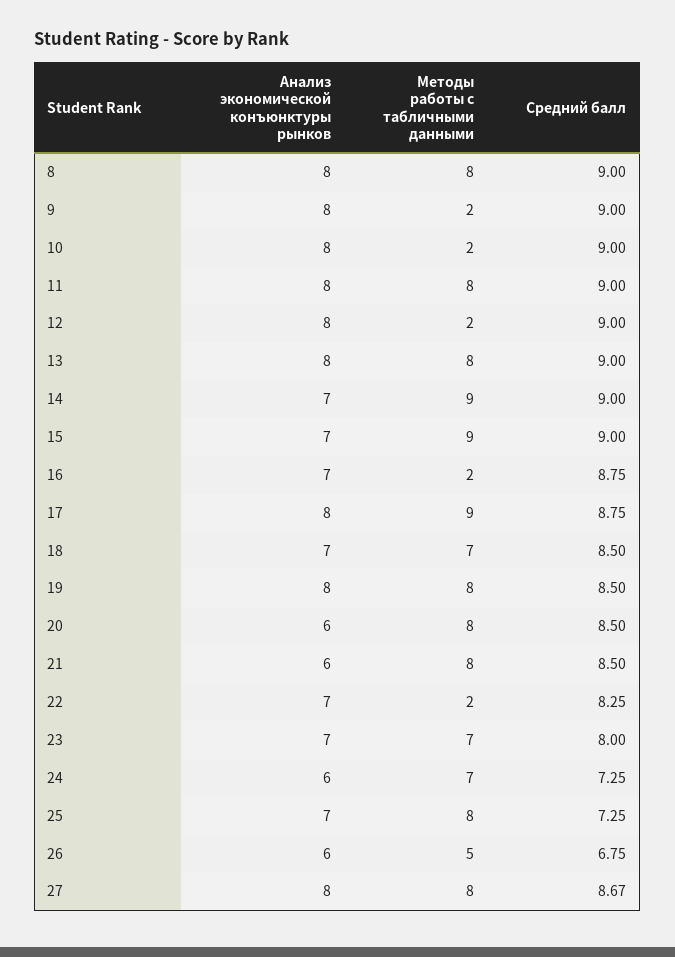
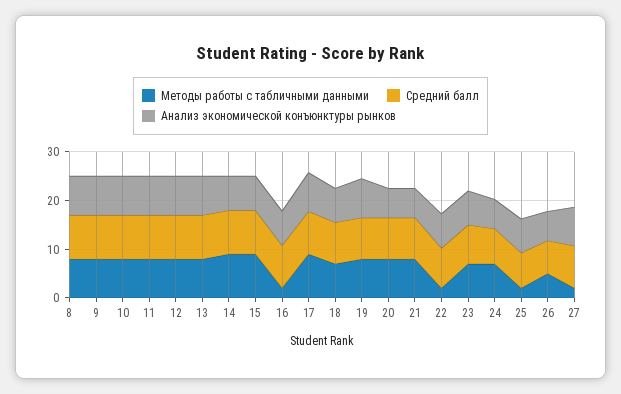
  {
    "Анализ экономической конъюнктуры рынков": {
      "8": 8,
      "9": 8,
      "10": 8,
      "11": 8,
      "12": 8,
      "13": 8,
      "14": 7,
      "15": 7,
      "16": 7,
      "17": 8,
      "18": 7,
      "19": 8,
      "20": 6,
      "21": 6,
      "22": 7,
      "23": 7,
      "24": 6,
      "25": 7,
      "26": 6,
      "27": 8
    },
    "Методы работы с табличными данными": {
      "8": 8,
-     "9": 2,
+     "9": 8,
-     "10": 2,
+     "10": 8,
      "11": 8,
-     "12": 2,
+     "12": 8,
      "13": 8,
      "14": 9,
      "15": 9,
      "16": 2,
      "17": 9,
      "18": 7,
      "19": 8,
      "20": 8,
      "21": 8,
      "22": 2,
      "23": 7,
      "24": 7,
-     "25": 8,
+     "25": 2,
      "26": 5,
-     "27": 8
+     "27": 2
    },
    "Средний балл": {
      "8": 9,
      "9": 9,
      "10": 9,
      "11": 9,
      "12": 9,
      "13": 9,
      "14": 9,
      "15": 9,
      "16": 8.75,
      "17": 8.75,
      "18": 8.5,
      "19": 8.5,
      "20": 8.5,
      "21": 8.5,
      "22": 8.25,
      "23": 8,
      "24": 7.25,
      "25": 7.25,
      "26": 6.75,
      "27": 8.67
    }
  }

